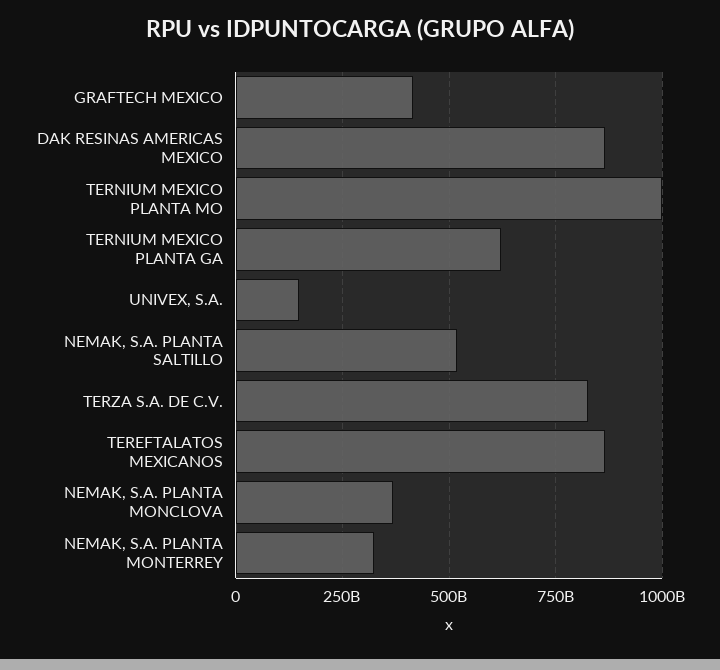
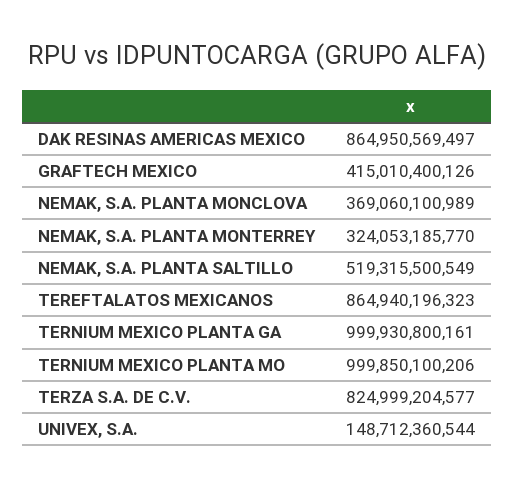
  {
    "GRAFTECH MEXICO": 415010400126,
    "DAK RESINAS AMERICAS MEXICO": 864950569497,
    "TERNIUM MEXICO PLANTA MO": 999850100206,
-   "TERNIUM MEXICO PLANTA GA": 625000000000,
+   "TERNIUM MEXICO PLANTA GA": 999930800161,
    "UNIVEX, S.A.": 148712360544,
    "NEMAK, S.A. PLANTA SALTILLO": 519315500549,
    "TERZA S.A. DE C.V.": 824999204577,
    "TEREFTALATOS MEXICANOS": 864940196323,
    "NEMAK, S.A. PLANTA MONCLOVA": 369060100989,
    "NEMAK, S.A. PLANTA MONTERREY": 324053185770
  }

